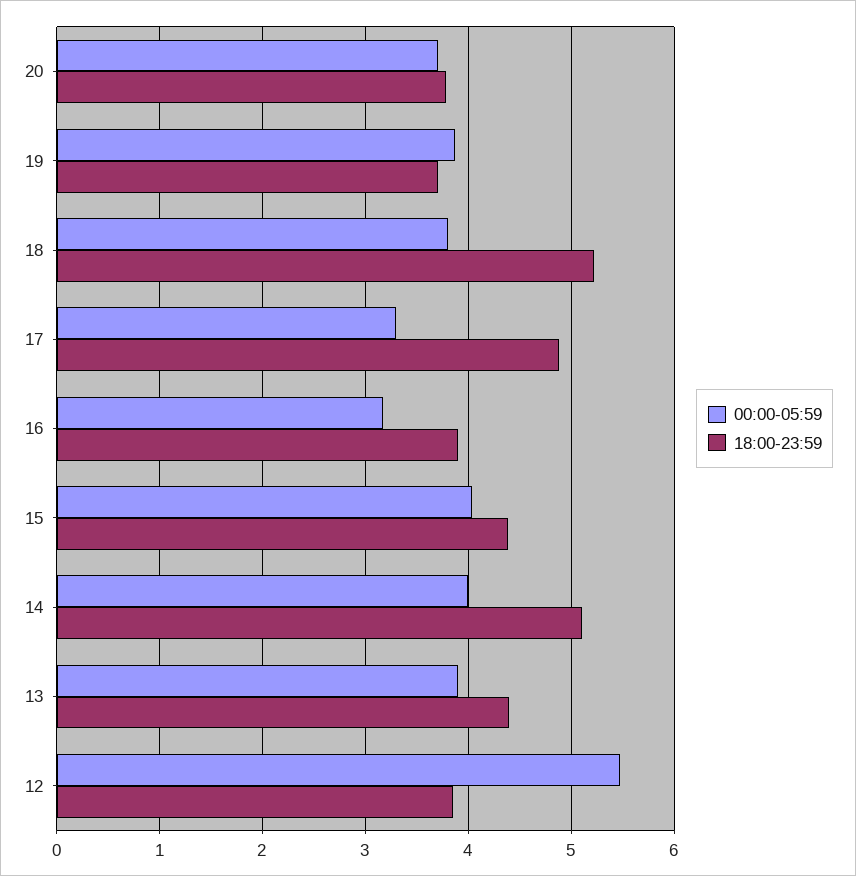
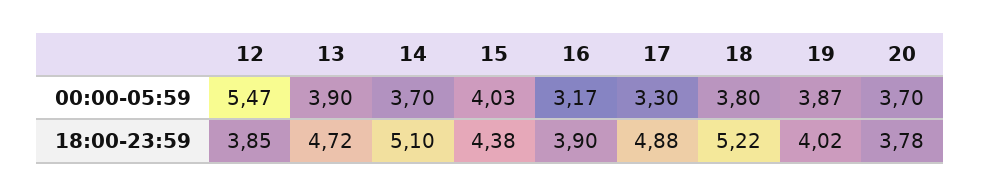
  {
    "00:00-05:59": {
      "20": 3.7,
      "19": 3.87,
      "18": 3.8,
      "17": 3.3,
      "16": 3.17,
      "15": 4.03,
-     "14": 4,
+     "14": 3.7,
      "13": 3.9,
      "12": 5.47
    },
    "18:00-23:59": {
      "20": 3.78,
-     "19": 3.7,
+     "19": 4.02,
      "18": 5.22,
      "17": 4.88,
      "16": 3.9,
      "15": 4.38,
      "14": 5.1,
-     "13": 4.4,
+     "13": 4.72,
      "12": 3.85
    }
  }

